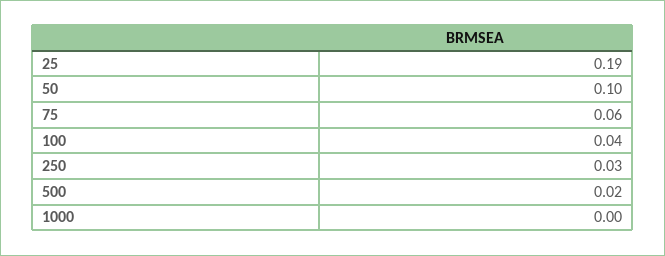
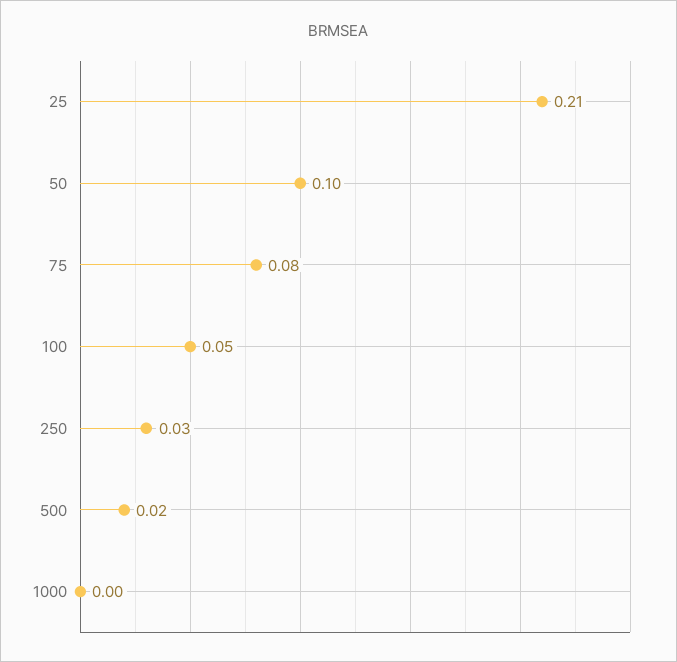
  {
-   "25": 0.19,
+   "25": 0.21,
    "50": 0.1,
-   "75": 0.06,
+   "75": 0.08,
-   "100": 0.04,
+   "100": 0.05,
    "250": 0.03,
    "500": 0.02,
    "1000": 0
  }

